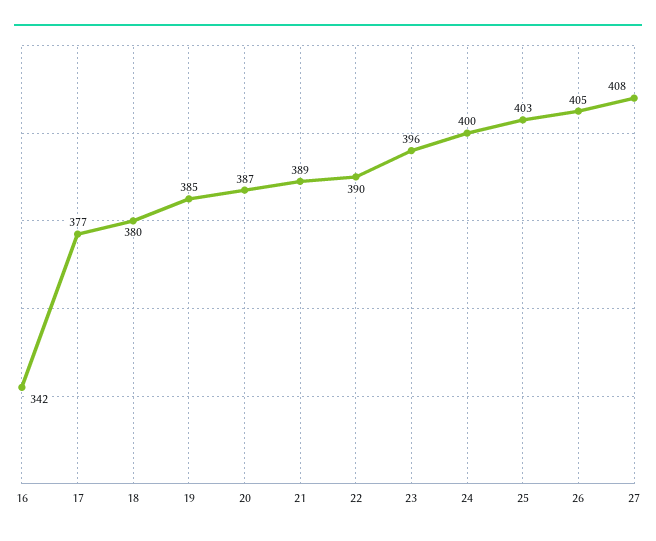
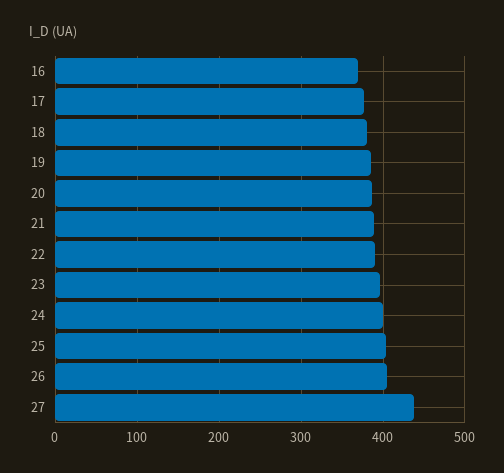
  {
-   "16": 342,
+   "16": 370,
    "17": 377,
    "18": 380,
    "19": 385,
    "20": 387,
    "21": 389,
    "22": 390,
    "23": 396,
    "24": 400,
    "25": 403,
    "26": 405,
-   "27": 408
+   "27": 440
  }

